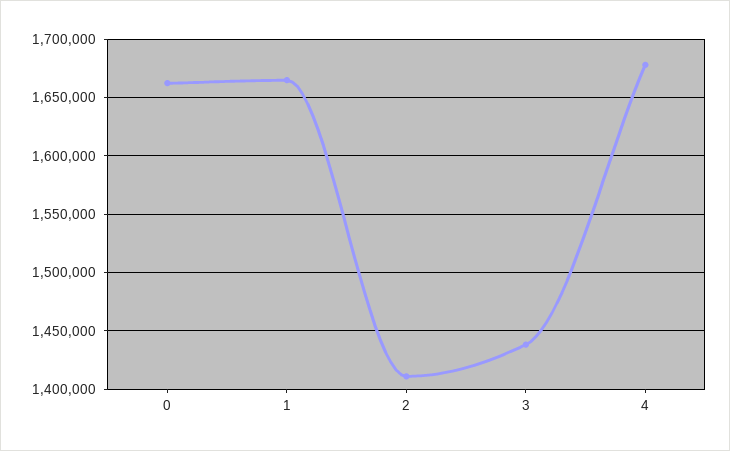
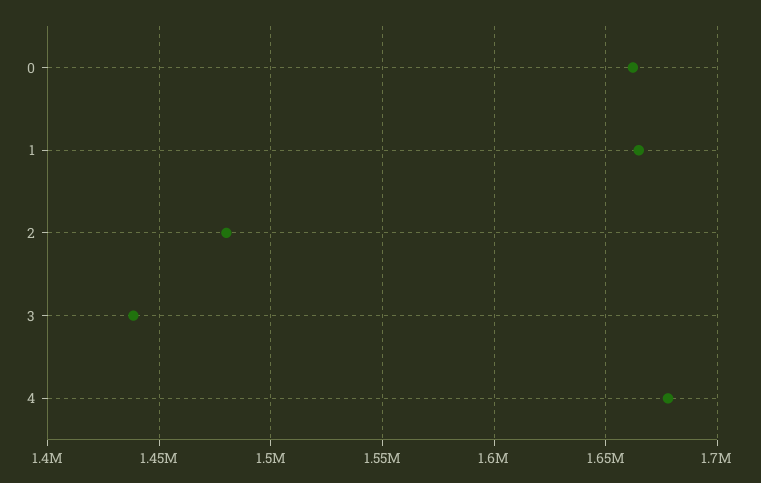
  {
    "0": 1660000,
    "1": 1665000,
-   "2": 1410000,
+   "2": 1480000,
    "3": 1440000,
    "4": 1680000
  }

